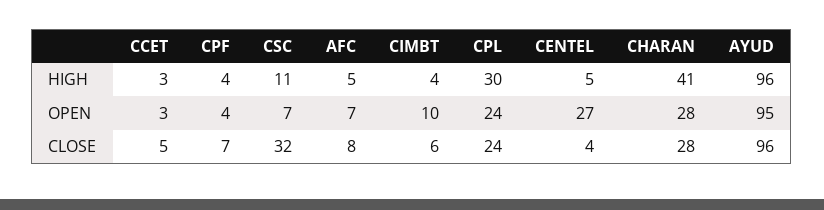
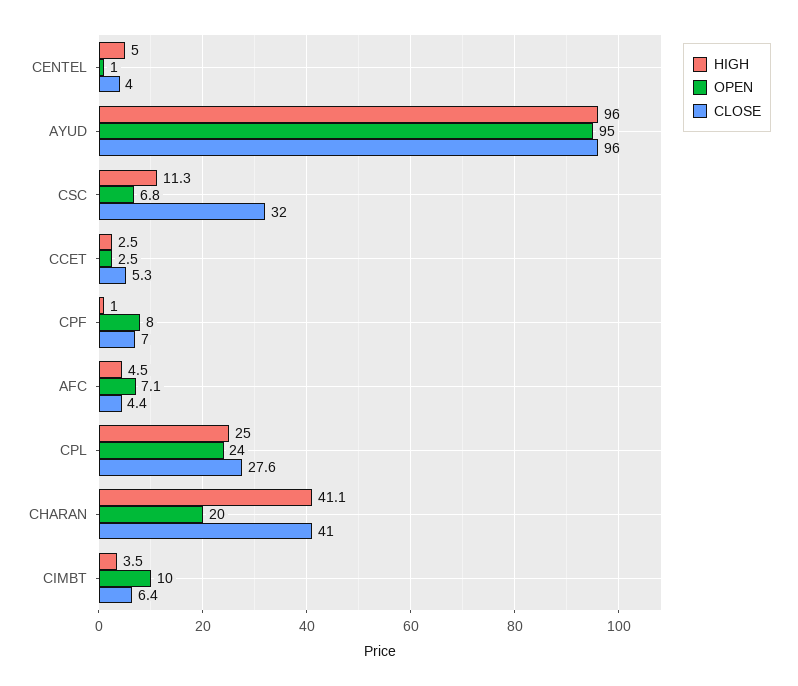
  {
    "HIGH": {
      "CCET": 2.5,
-     "CPF": 4,
+     "CPF": 1,
      "CSC": 11.3,
      "AFC": 4.5,
      "CIMBT": 3.5,
-     "CPL": 30,
+     "CPL": 25,
      "CENTEL": 5,
      "CHARAN": 41.1,
      "AYUD": 96
    },
    "OPEN": {
      "CCET": 2.5,
-     "CPF": 4,
+     "CPF": 8,
      "CSC": 6.8,
      "AFC": 7.1,
      "CIMBT": 10,
      "CPL": 24,
-     "CENTEL": 27,
+     "CENTEL": 1,
-     "CHARAN": 28,
+     "CHARAN": 20,
      "AYUD": 95
    },
    "CLOSE": {
      "CCET": 5.3,
      "CPF": 7,
      "CSC": 32,
-     "AFC": 8,
+     "AFC": 4.4,
      "CIMBT": 6.4,
-     "CPL": 24,
+     "CPL": 27.6,
      "CENTEL": 4,
-     "CHARAN": 28,
+     "CHARAN": 41,
      "AYUD": 96
    }
  }

